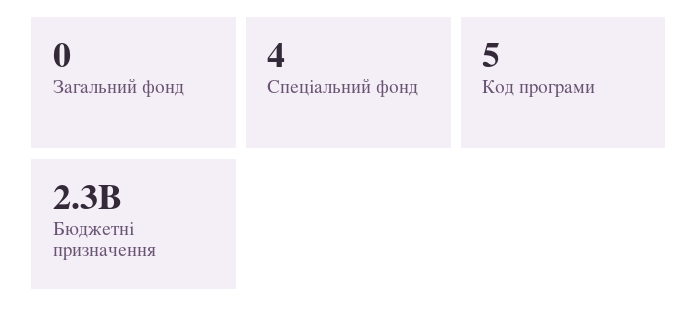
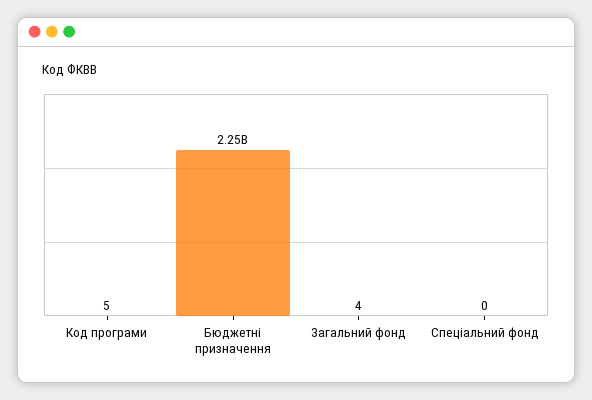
  {
-   "Загальний фонд": 0,
+   "Загальний фонд": 4,
-   "Спеціальний фонд": 4,
+   "Спеціальний фонд": 0,
    "Код програми": 5,
    "Бюджетні призначення": 2250000000
  }

